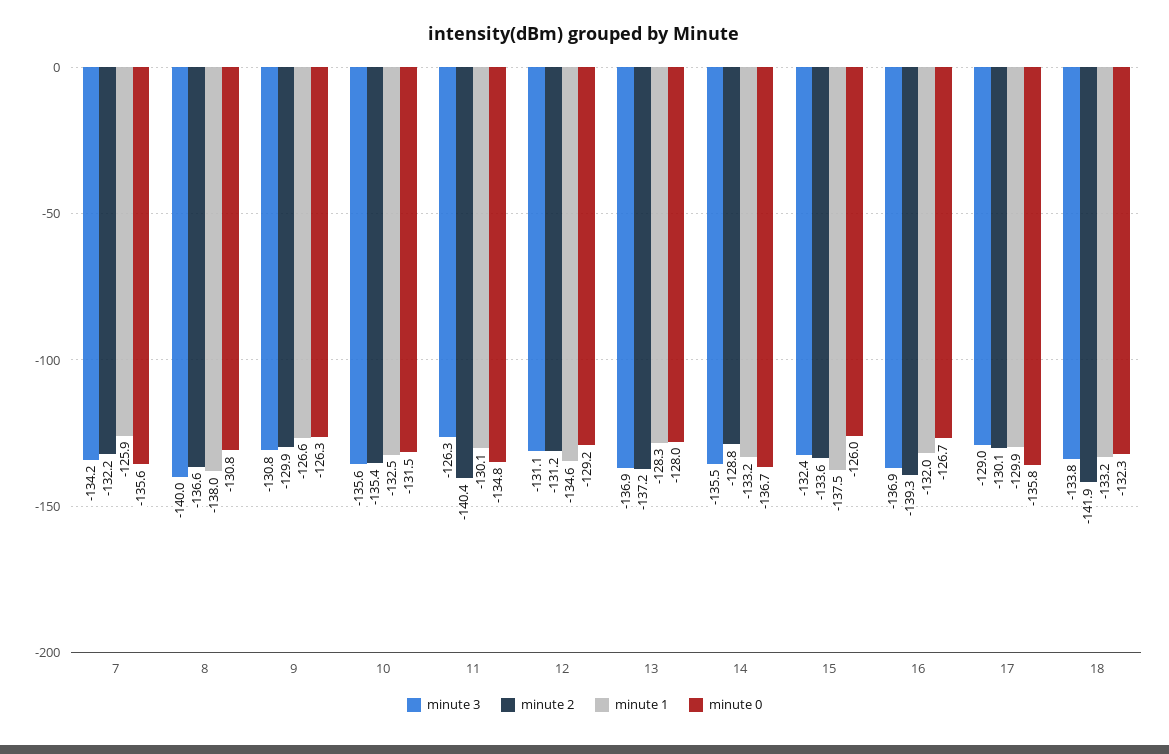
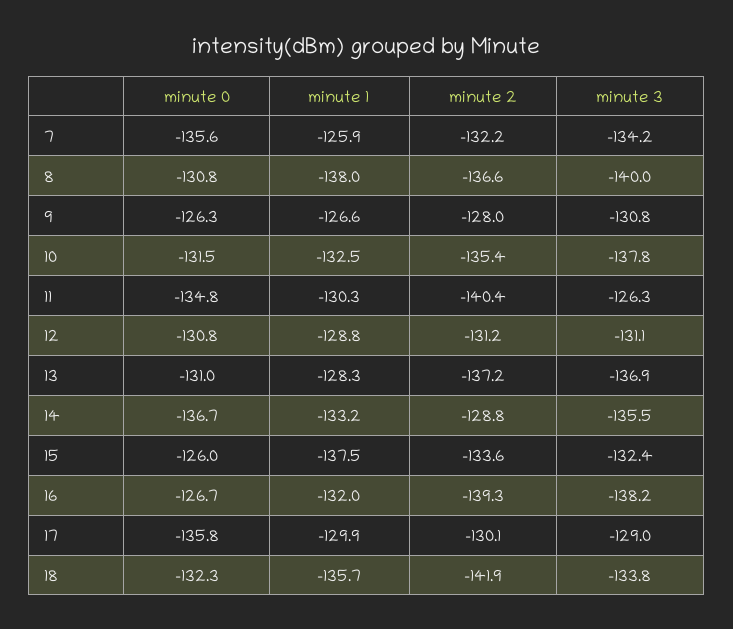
  {
    "minute 3": {
      "7": -134.2,
      "8": -140,
      "9": -130.8,
-     "10": -135.6,
+     "10": -137.8,
      "11": -126.3,
      "12": -131.1,
      "13": -136.9,
      "14": -135.5,
      "15": -132.4,
-     "16": -136.9,
+     "16": -138.2,
      "17": -129,
      "18": -133.8
    },
    "minute 2": {
      "7": -132.2,
      "8": -136.6,
-     "9": -129.9,
+     "9": -128,
      "10": -135.4,
      "11": -140.4,
      "12": -131.2,
      "13": -137.2,
      "14": -128.8,
      "15": -133.6,
      "16": -139.3,
      "17": -130.1,
      "18": -141.9
    },
    "minute 1": {
      "7": -125.9,
      "8": -138,
      "9": -126.6,
      "10": -132.5,
-     "11": -130.1,
+     "11": -130.3,
-     "12": -134.6,
+     "12": -128.8,
      "13": -128.3,
      "14": -133.2,
      "15": -137.5,
      "16": -132,
      "17": -129.9,
-     "18": -133.2
+     "18": -135.7
    },
    "minute 0": {
      "7": -135.6,
      "8": -130.8,
      "9": -126.3,
      "10": -131.5,
      "11": -134.8,
-     "12": -129.2,
+     "12": -130.8,
-     "13": -128,
+     "13": -131,
      "14": -136.7,
      "15": -126,
      "16": -126.7,
      "17": -135.8,
      "18": -132.3
    }
  }

